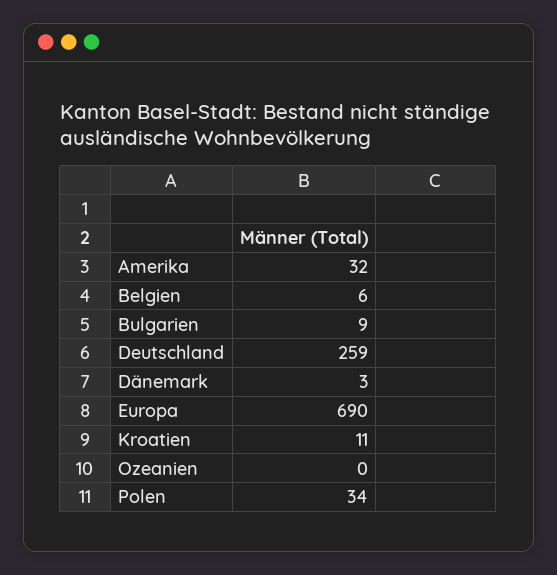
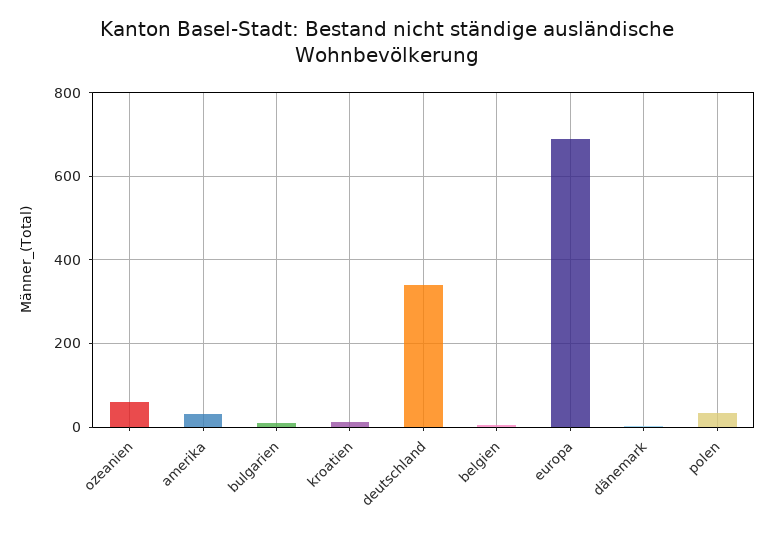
  {
    "Amerika": 32,
    "Belgien": 6,
    "Bulgarien": 9,
-   "Deutschland": 259,
+   "Deutschland": 340,
    "Dänemark": 3,
    "Europa": 690,
    "Kroatien": 11,
-   "Ozeanien": 0,
+   "Ozeanien": 60,
    "Polen": 34
  }

